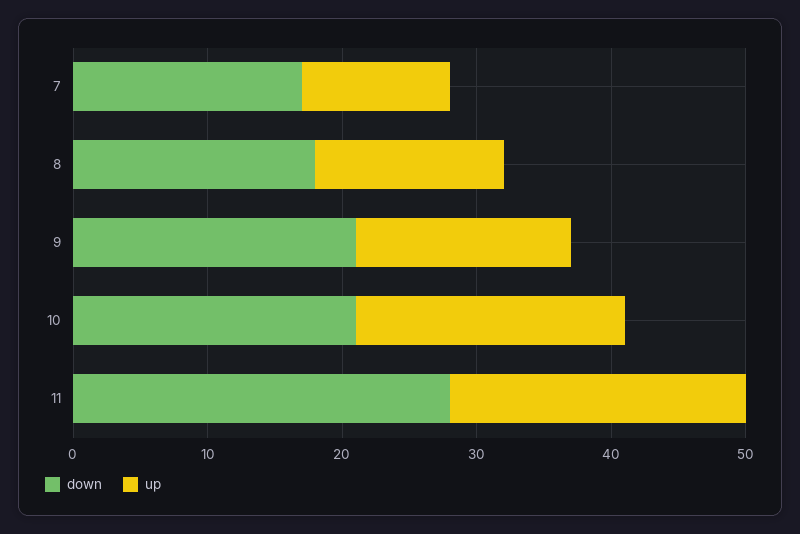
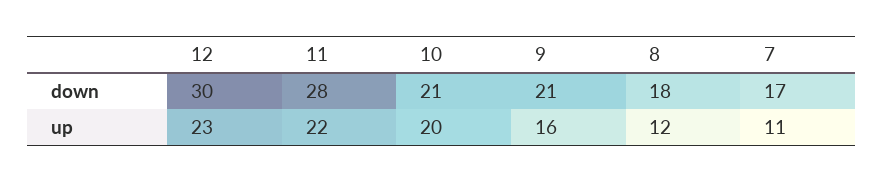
  {
    "down": {
      "7": 17,
      "8": 18,
      "9": 21,
      "10": 21,
-     "11": 28
+     "11": 28,
+     "12": 30
    },
    "up": {
      "7": 11,
-     "8": 14,
+     "8": 12,
      "9": 16,
      "10": 20,
-     "11": 22
+     "11": 22,
+     "12": 23
    }
  }

